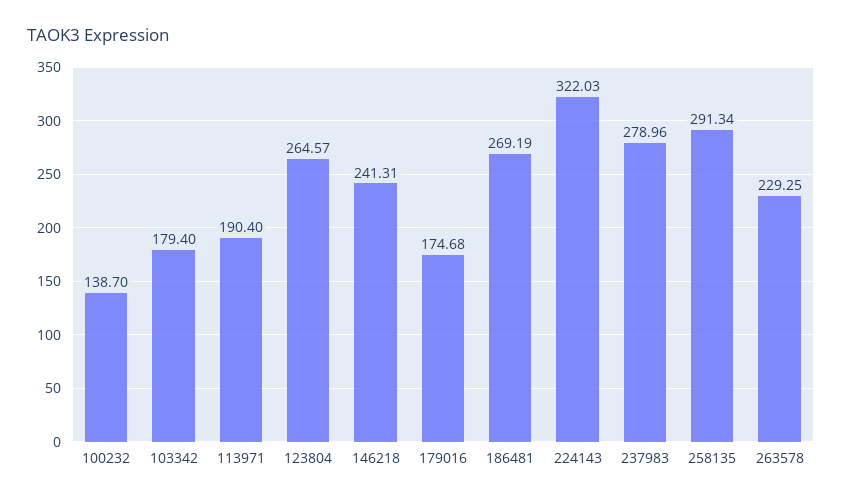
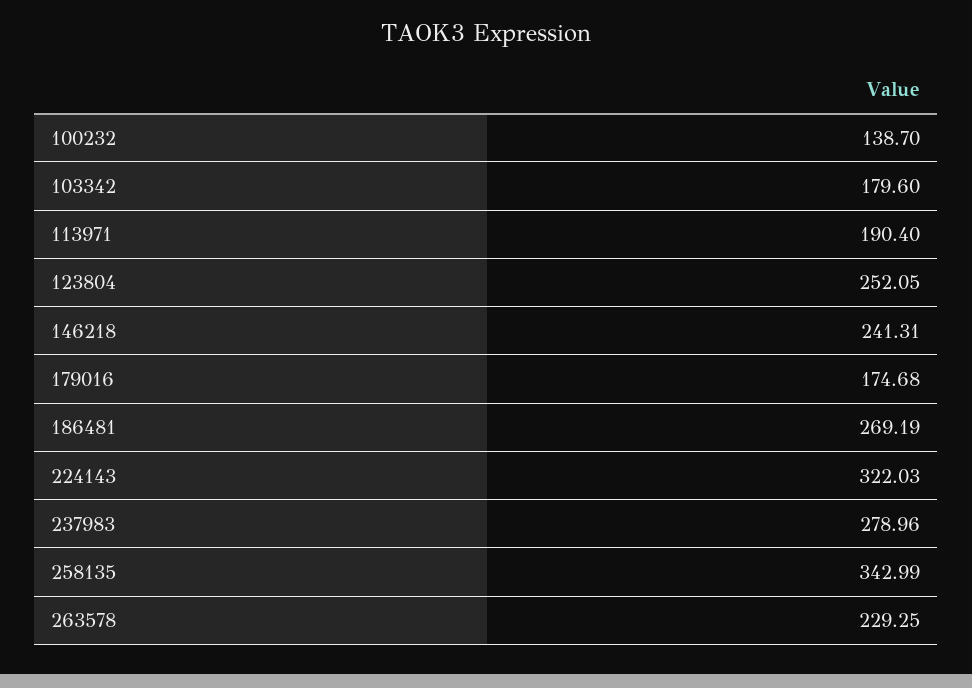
  {
    "100232": 138.7,
-   "103342": 179.4,
+   "103342": 179.6,
    "113971": 190.4,
-   "123804": 264.57,
+   "123804": 252.05,
    "146218": 241.31,
    "179016": 174.68,
    "186481": 269.19,
    "224143": 322.03,
    "237983": 278.96,
-   "258135": 291.34,
+   "258135": 342.99,
    "263578": 229.25
  }

